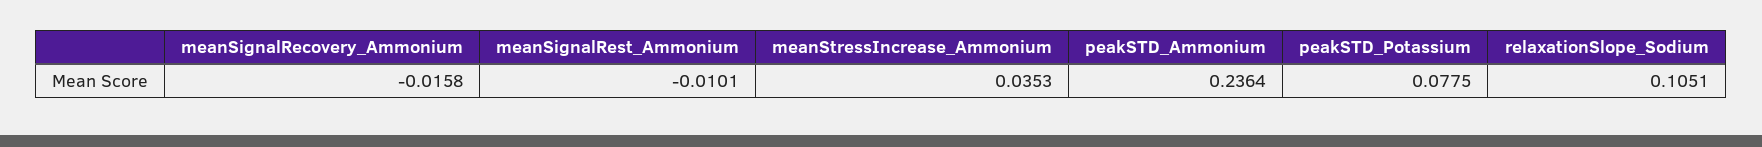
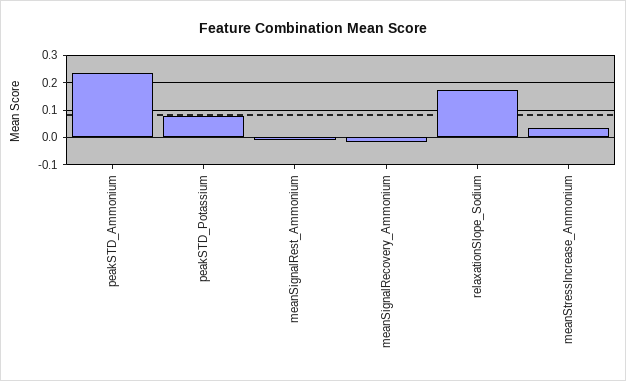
  {
    "meanSignalRecovery_Ammonium": -0.0158,
    "meanSignalRest_Ammonium": -0.0101,
    "meanStressIncrease_Ammonium": 0.0353,
    "peakSTD_Ammonium": 0.2364,
    "peakSTD_Potassium": 0.0775,
-   "relaxationSlope_Sodium": 0.1051
+   "relaxationSlope_Sodium": 0.175
  }

